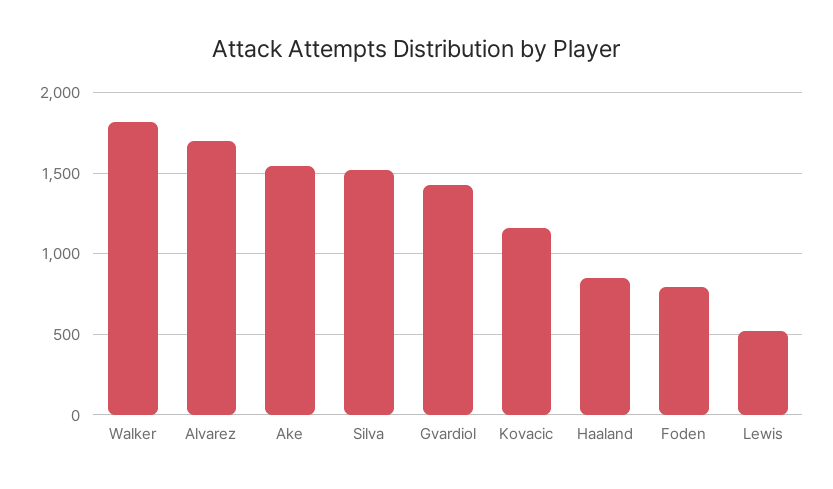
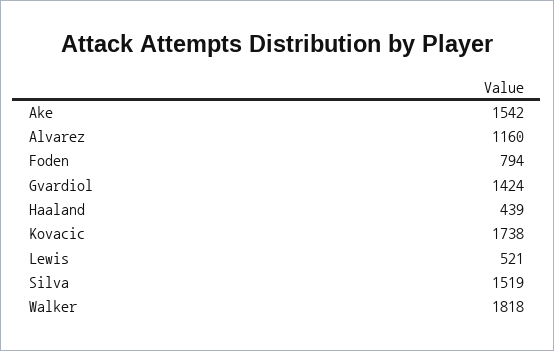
  {
    "Walker": 1818,
-   "Alvarez": 1700,
+   "Alvarez": 1160,
    "Ake": 1542,
    "Silva": 1519,
    "Gvardiol": 1424,
-   "Kovacic": 1150,
+   "Kovacic": 1738,
-   "Haaland": 850,
+   "Haaland": 439,
    "Foden": 794,
    "Lewis": 521
  }

